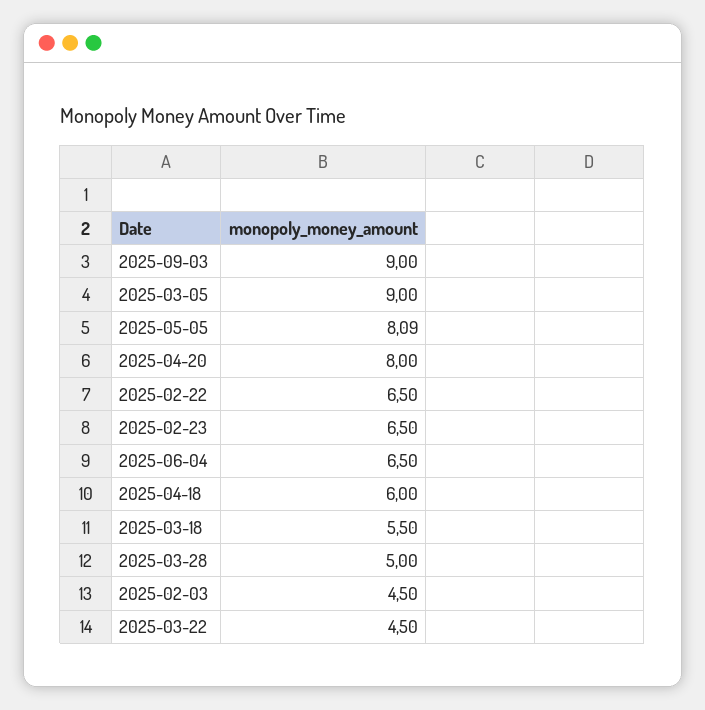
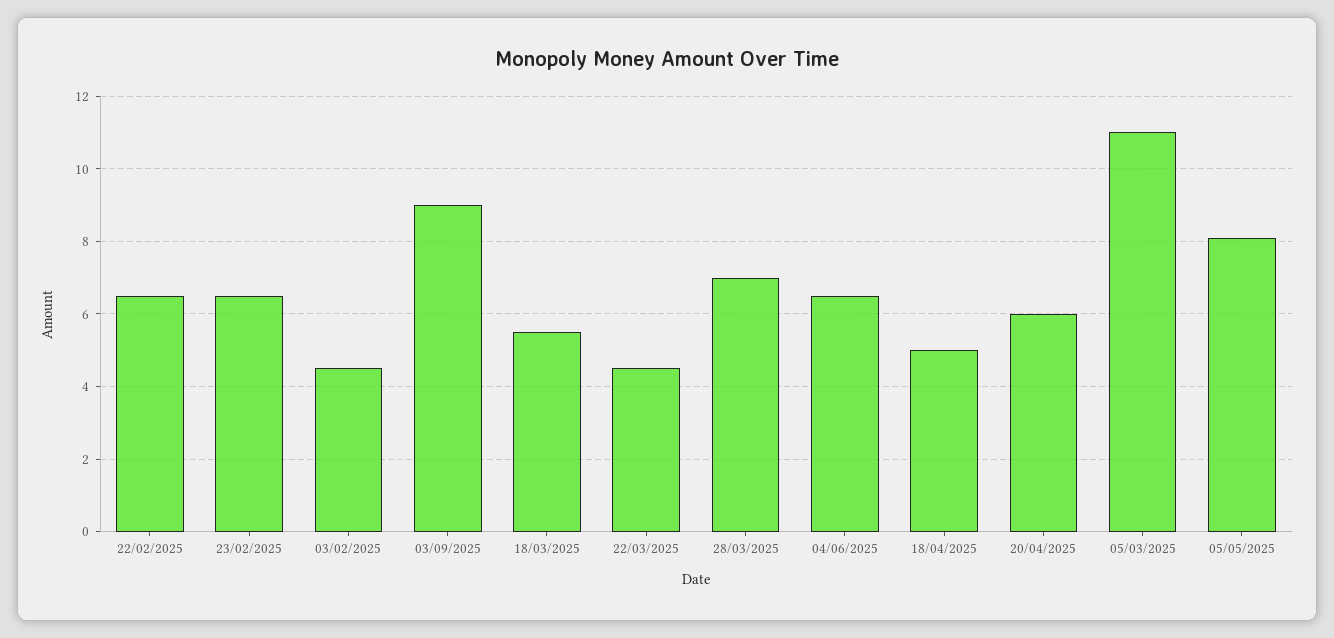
  {
    "2025-09-03": 9,
-   "2025-03-05": 9,
+   "2025-03-05": 11,
    "2025-05-05": 8.09,
-   "2025-04-20": 8,
+   "2025-04-20": 6,
    "2025-02-22": 6.5,
    "2025-02-23": 6.5,
    "2025-06-04": 6.5,
-   "2025-04-18": 6,
+   "2025-04-18": 5,
    "2025-03-18": 5.5,
-   "2025-03-28": 5,
+   "2025-03-28": 7,
    "2025-02-03": 4.5,
    "2025-03-22": 4.5
  }

